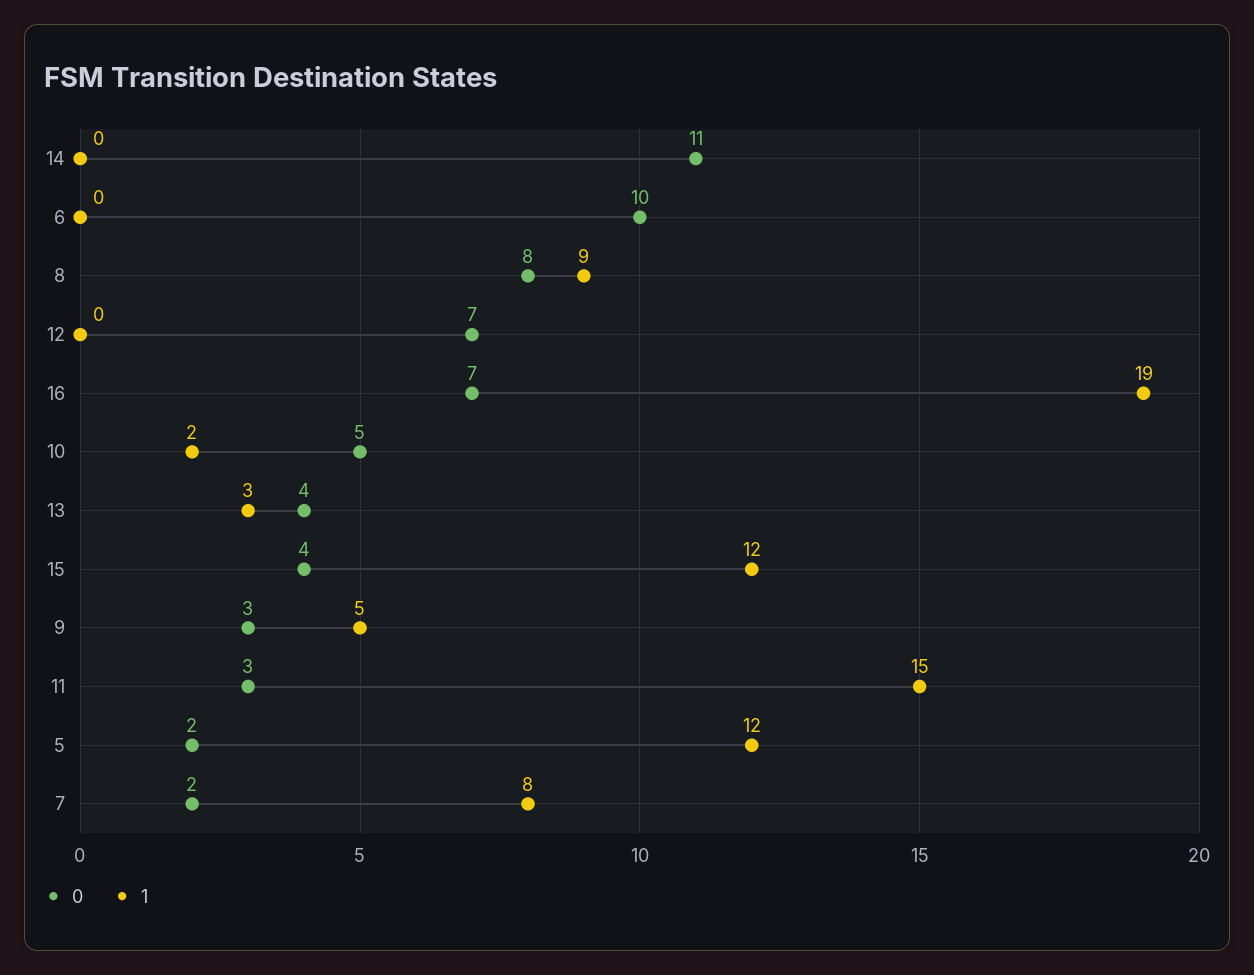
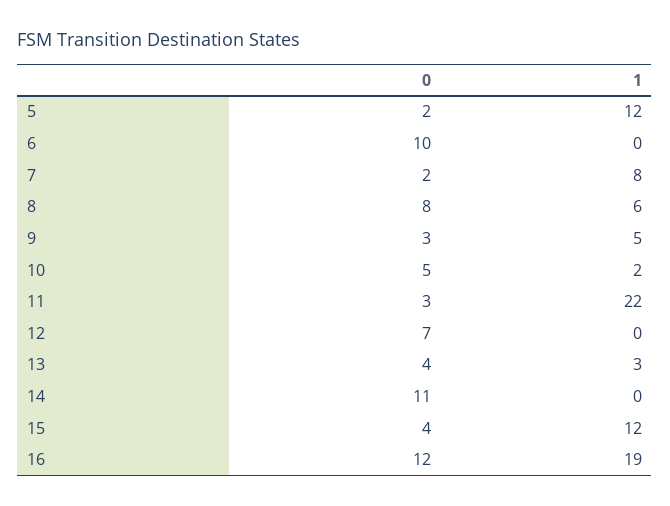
  {
    "0": {
      "14": 11,
      "6": 10,
      "8": 8,
      "12": 7,
-     "16": 7,
+     "16": 12,
      "10": 5,
      "13": 4,
      "15": 4,
      "9": 3,
      "11": 3,
      "5": 2,
      "7": 2
    },
    "1": {
      "14": 0,
      "6": 0,
-     "8": 9,
+     "8": 6,
      "12": 0,
      "16": 19,
      "10": 2,
      "13": 3,
      "15": 12,
      "9": 5,
-     "11": 15,
+     "11": 22,
      "5": 12,
      "7": 8
    }
  }

